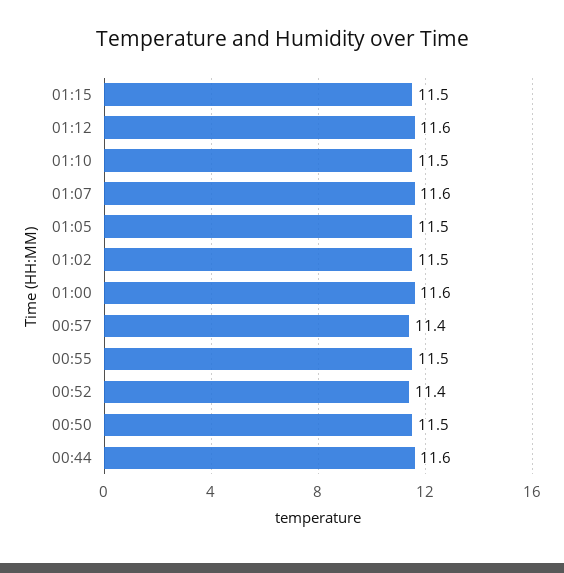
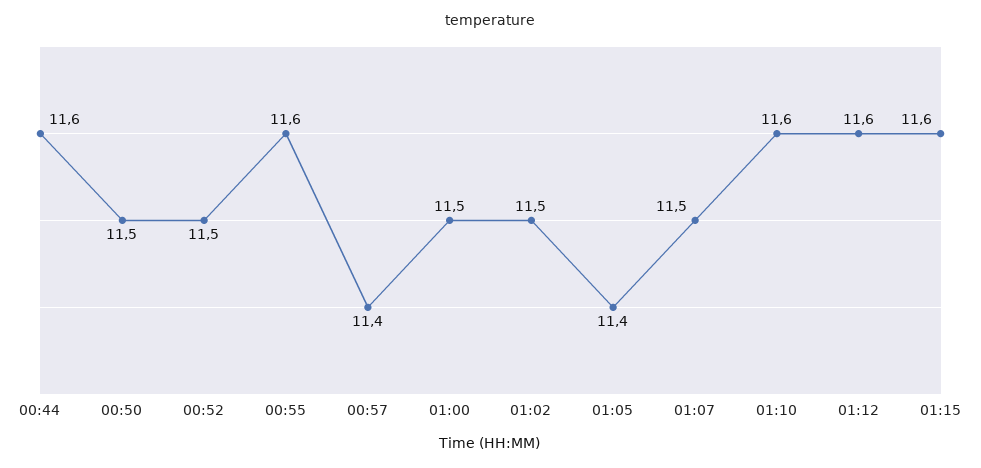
  {
-   "01:15": 11.5,
+   "01:15": 11.6,
    "01:12": 11.6,
-   "01:10": 11.5,
+   "01:10": 11.6,
-   "01:07": 11.6,
+   "01:07": 11.5,
-   "01:05": 11.5,
+   "01:05": 11.4,
    "01:02": 11.5,
-   "01:00": 11.6,
+   "01:00": 11.5,
    "00:57": 11.4,
-   "00:55": 11.5,
+   "00:55": 11.6,
-   "00:52": 11.4,
+   "00:52": 11.5,
    "00:50": 11.5,
    "00:44": 11.6
  }

